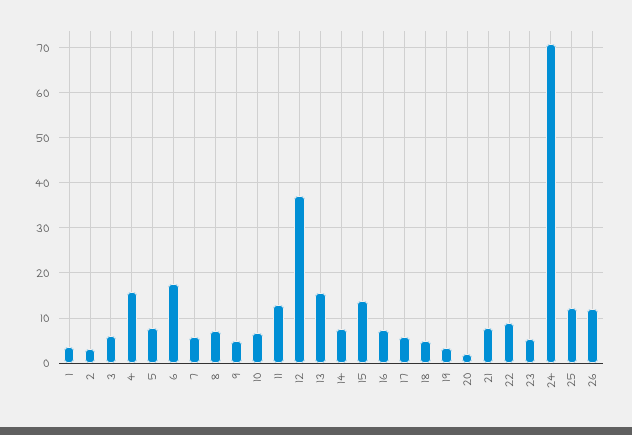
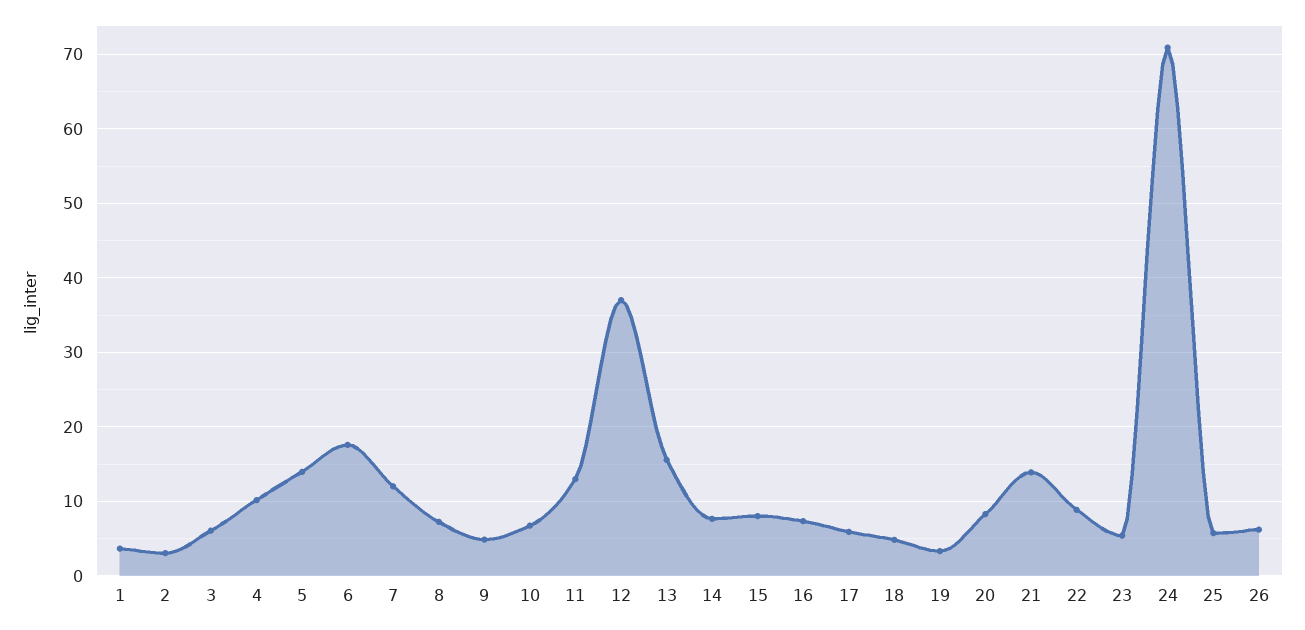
  {
    "1": 4,
    "2": 3,
    "3": 6,
-   "4": 16,
+   "4": 10,
-   "5": 8,
+   "5": 14,
    "6": 18,
-   "7": 6,
+   "7": 12,
    "8": 7,
    "9": 5,
    "10": 7,
    "11": 13,
    "12": 37,
    "13": 16,
    "14": 8,
-   "15": 14,
+   "15": 8,
    "16": 7,
    "17": 6,
    "18": 5,
    "19": 3,
-   "20": 2,
+   "20": 8,
-   "21": 8,
+   "21": 14,
    "22": 9,
    "23": 5,
    "24": 71,
-   "25": 12,
+   "25": 6,
-   "26": 12
+   "26": 6
  }

